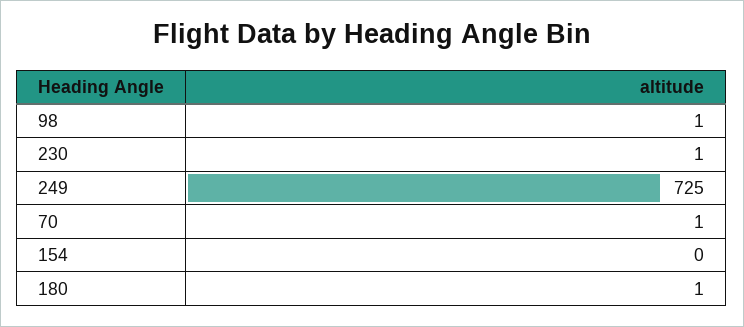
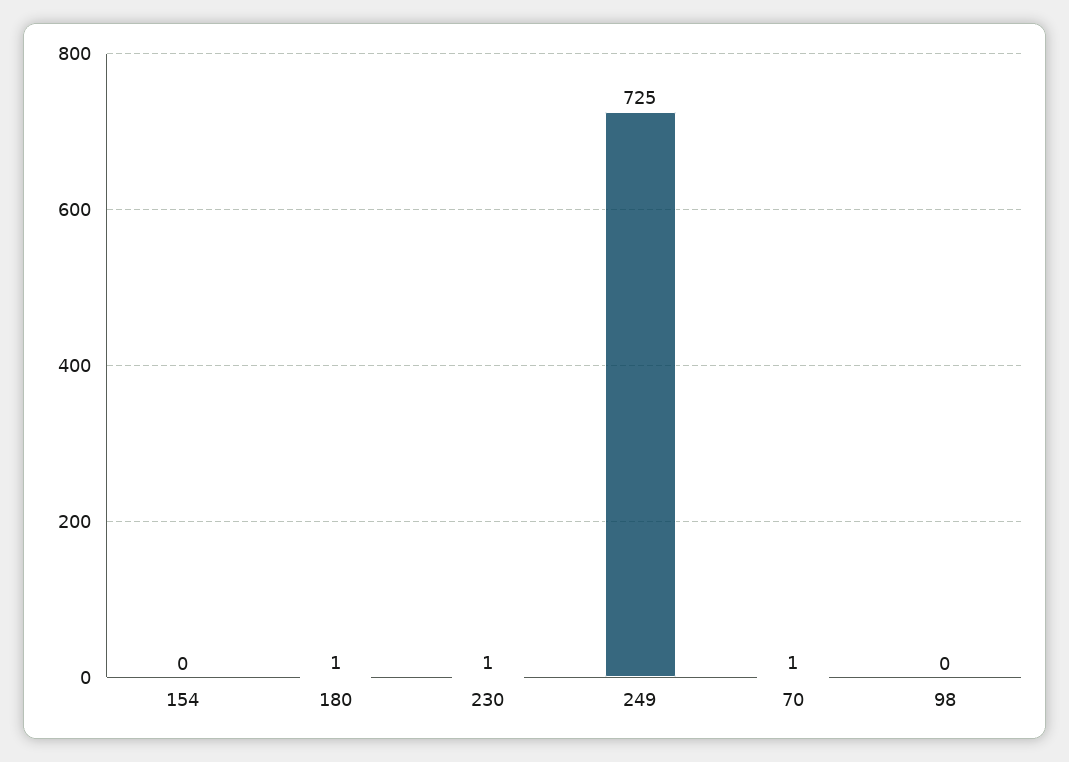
  {
-   "98": 1,
+   "98": 0,
    "230": 1,
    "249": 725,
    "70": 1,
    "154": 0,
    "180": 1
  }

